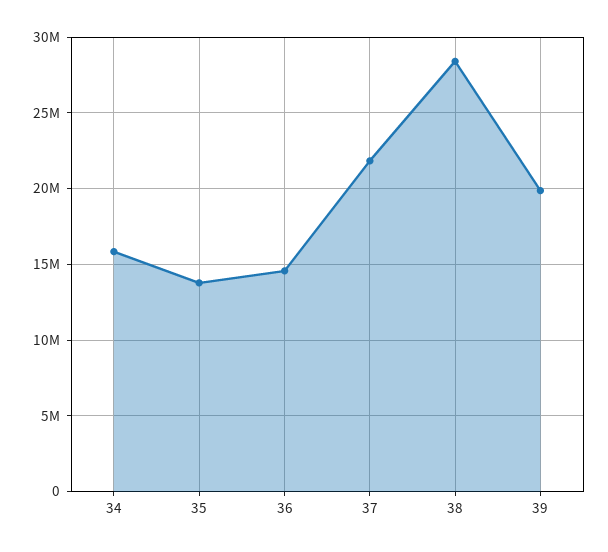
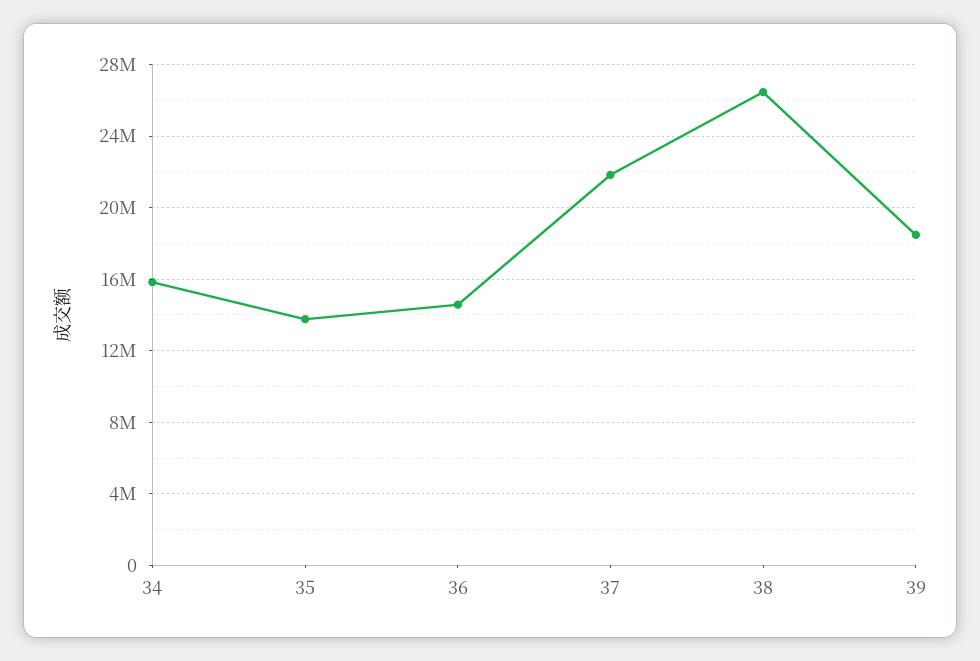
  {
    "34": 16000000,
    "35": 14000000,
    "36": 14500000,
    "37": 22000000,
-   "38": 28500000,
+   "38": 26500000,
-   "39": 20000000
+   "39": 18500000
  }

